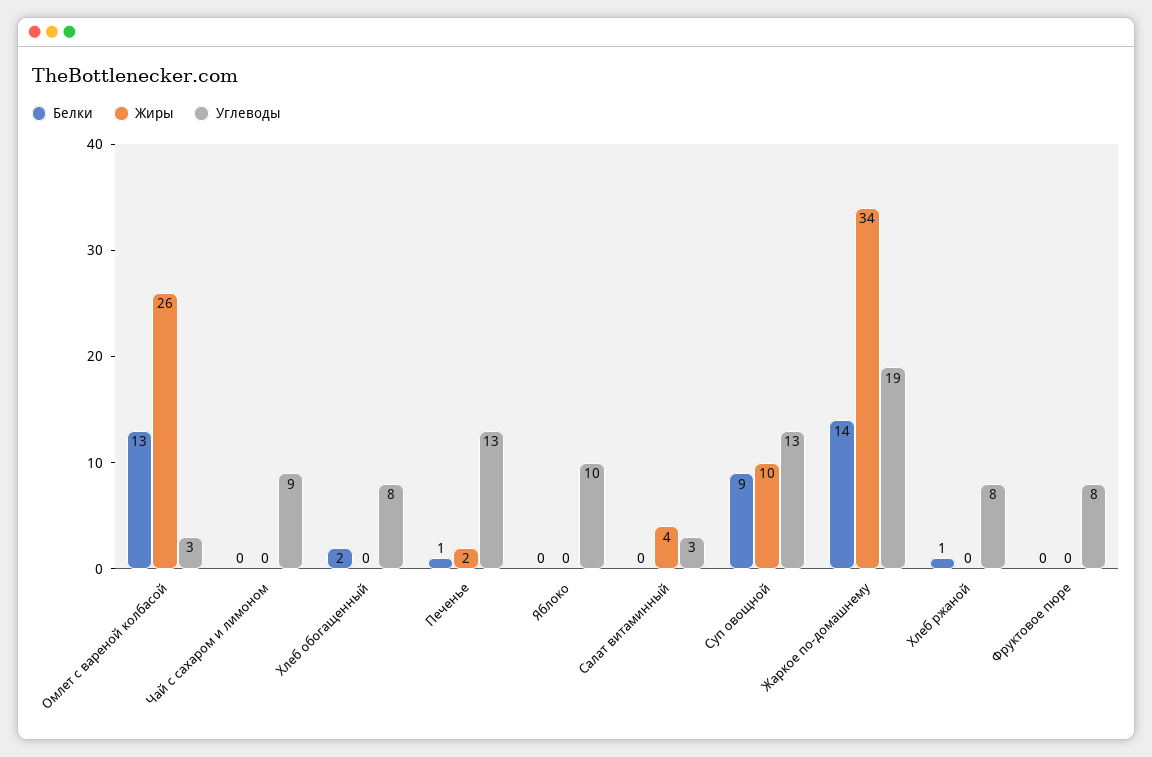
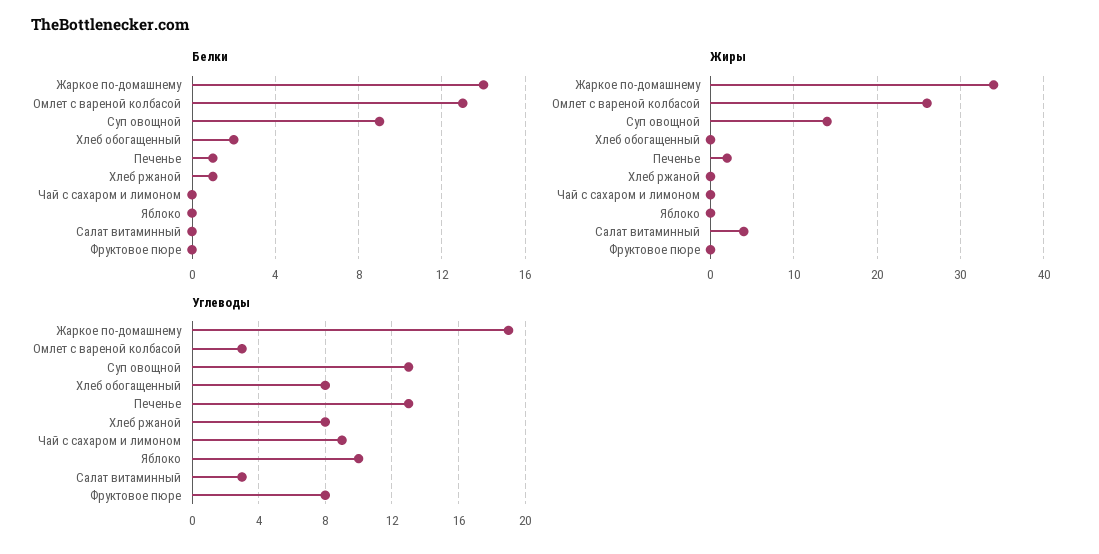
  {
    "Белки": {
      "Омлет с вареной колбасой": 13,
      "Чай с сахаром и лимоном": 0,
      "Хлеб обогащенный": 2,
      "Печенье": 1,
      "Яблоко": 0,
      "Салат витаминный": 0,
      "Суп овощной": 9,
      "Жаркое по-домашнему": 14,
      "Хлеб ржаной": 1,
      "Фруктовое пюре": 0
    },
    "Жиры": {
      "Омлет с вареной колбасой": 26,
      "Чай с сахаром и лимоном": 0,
      "Хлеб обогащенный": 0,
      "Печенье": 2,
      "Яблоко": 0,
      "Салат витаминный": 4,
-     "Суп овощной": 10,
+     "Суп овощной": 14,
      "Жаркое по-домашнему": 34,
      "Хлеб ржаной": 0,
      "Фруктовое пюре": 0
    },
    "Углеводы": {
      "Омлет с вареной колбасой": 3,
      "Чай с сахаром и лимоном": 9,
      "Хлеб обогащенный": 8,
      "Печенье": 13,
      "Яблоко": 10,
      "Салат витаминный": 3,
      "Суп овощной": 13,
      "Жаркое по-домашнему": 19,
      "Хлеб ржаной": 8,
      "Фруктовое пюре": 8
    }
  }

